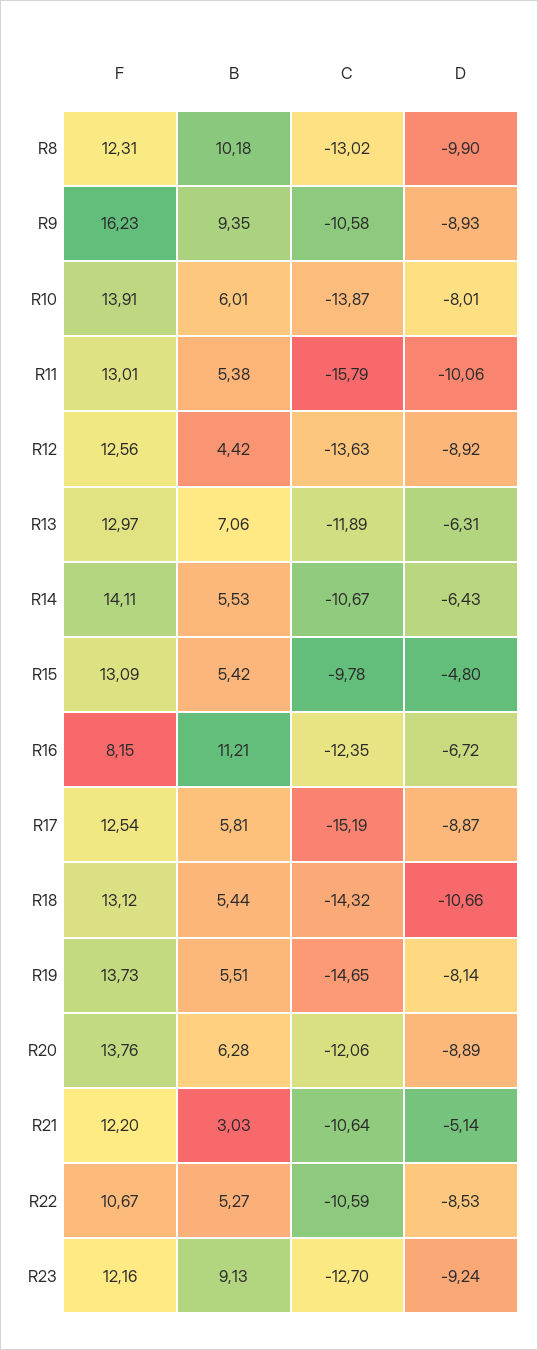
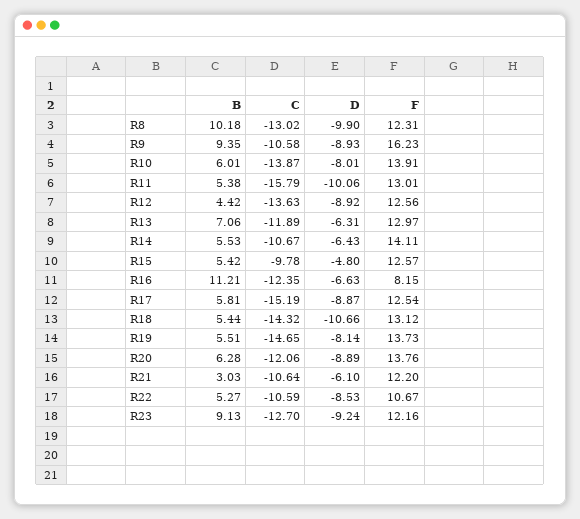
  {
    "F": {
      "R8": 12.31,
      "R9": 16.23,
      "R10": 13.91,
      "R11": 13.01,
      "R12": 12.56,
      "R13": 12.97,
      "R14": 14.11,
-     "R15": 13.09,
+     "R15": 12.57,
      "R16": 8.15,
      "R17": 12.54,
      "R18": 13.12,
      "R19": 13.73,
      "R20": 13.76,
      "R21": 12.2,
      "R22": 10.67,
      "R23": 12.16
    },
    "B": {
      "R8": 10.18,
      "R9": 9.35,
      "R10": 6.01,
      "R11": 5.38,
      "R12": 4.42,
      "R13": 7.06,
      "R14": 5.53,
      "R15": 5.42,
      "R16": 11.21,
      "R17": 5.81,
      "R18": 5.44,
      "R19": 5.51,
      "R20": 6.28,
      "R21": 3.03,
      "R22": 5.27,
      "R23": 9.13
    },
    "C": {
      "R8": -13.02,
      "R9": -10.58,
      "R10": -13.87,
      "R11": -15.79,
      "R12": -13.63,
      "R13": -11.89,
      "R14": -10.67,
      "R15": -9.78,
      "R16": -12.35,
      "R17": -15.19,
      "R18": -14.32,
      "R19": -14.65,
      "R20": -12.06,
      "R21": -10.64,
      "R22": -10.59,
      "R23": -12.7
    },
    "D": {
      "R8": -9.9,
      "R9": -8.93,
      "R10": -8.01,
      "R11": -10.06,
      "R12": -8.92,
      "R13": -6.31,
      "R14": -6.43,
      "R15": -4.8,
-     "R16": -6.72,
+     "R16": -6.63,
      "R17": -8.87,
      "R18": -10.66,
      "R19": -8.14,
      "R20": -8.89,
-     "R21": -5.14,
+     "R21": -6.1,
      "R22": -8.53,
      "R23": -9.24
    }
  }

